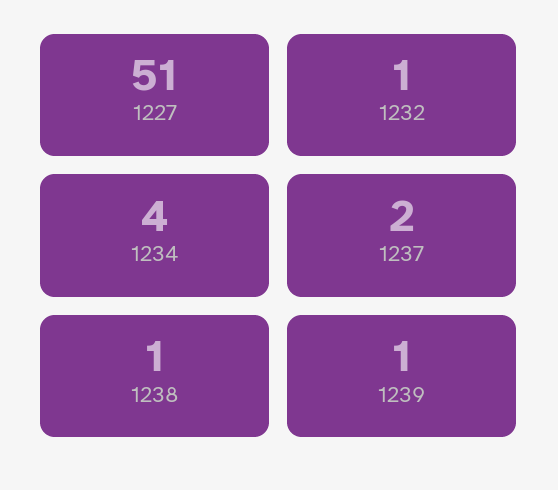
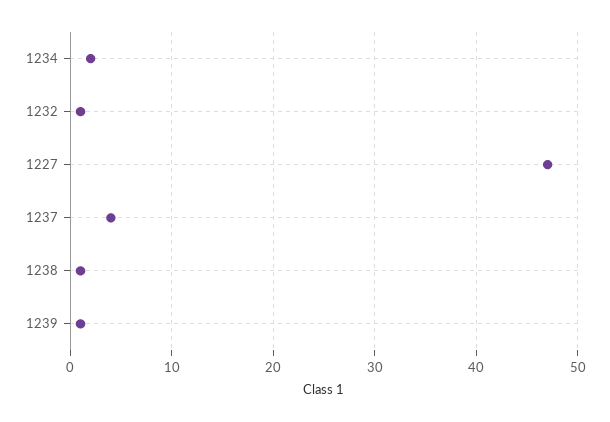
  {
-   "1227": 51,
+   "1227": 47,
    "1232": 1,
-   "1234": 4,
+   "1234": 2,
-   "1237": 2,
+   "1237": 4,
    "1238": 1,
    "1239": 1
  }

